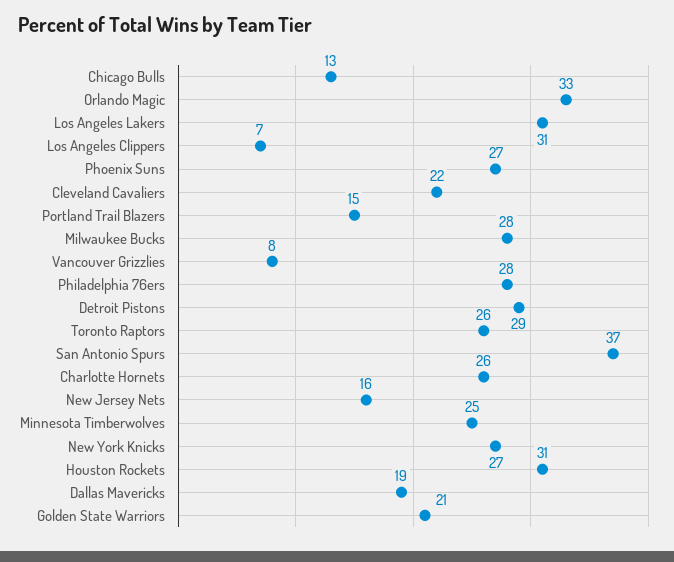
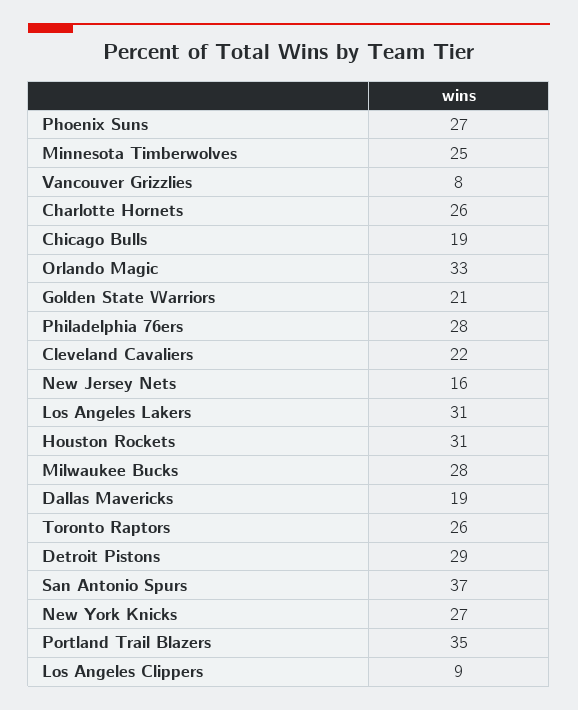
  {
-   "Chicago Bulls": 13,
+   "Chicago Bulls": 19,
    "Orlando Magic": 33,
    "Los Angeles Lakers": 31,
-   "Los Angeles Clippers": 7,
+   "Los Angeles Clippers": 9,
    "Phoenix Suns": 27,
    "Cleveland Cavaliers": 22,
-   "Portland Trail Blazers": 15,
+   "Portland Trail Blazers": 35,
    "Milwaukee Bucks": 28,
    "Vancouver Grizzlies": 8,
    "Philadelphia 76ers": 28,
    "Detroit Pistons": 29,
    "Toronto Raptors": 26,
    "San Antonio Spurs": 37,
    "Charlotte Hornets": 26,
    "New Jersey Nets": 16,
    "Minnesota Timberwolves": 25,
    "New York Knicks": 27,
    "Houston Rockets": 31,
    "Dallas Mavericks": 19,
    "Golden State Warriors": 21
  }

